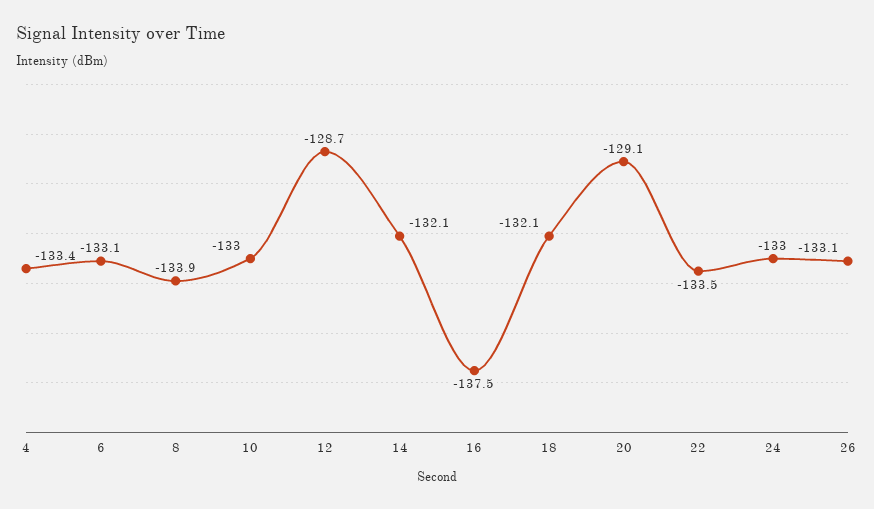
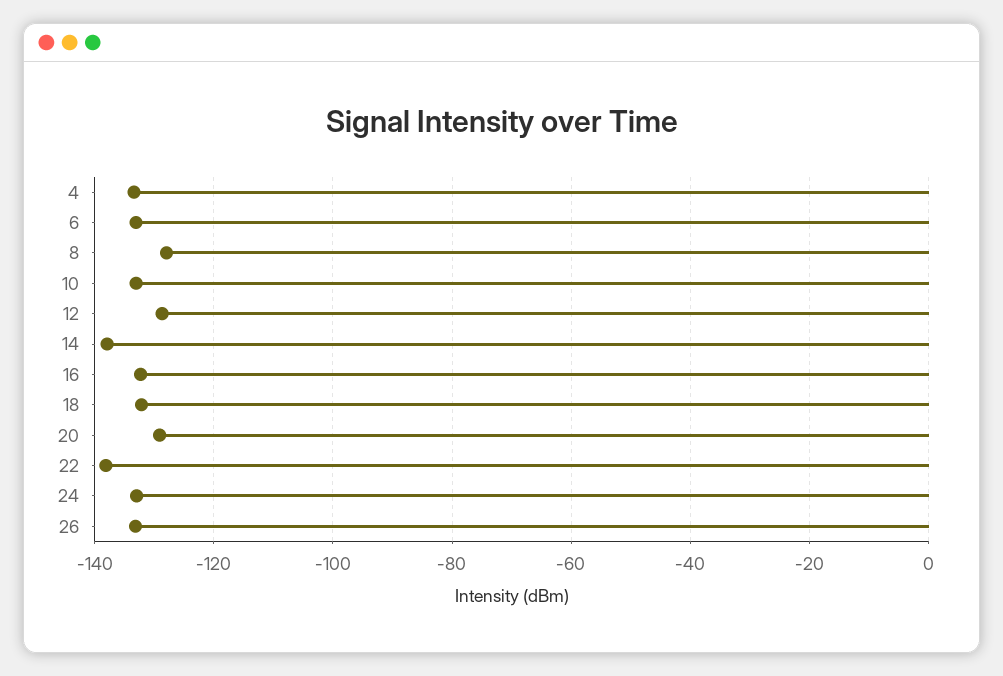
  {
    "4": -133.4,
    "6": -133.1,
-   "8": -133.9,
+   "8": -128,
    "10": -133,
    "12": -128.7,
-   "14": -132.1,
+   "14": -138,
-   "16": -137.5,
+   "16": -132,
    "18": -132.1,
    "20": -129.1,
-   "22": -133.5,
+   "22": -138,
    "24": -133,
    "26": -133.1
  }

